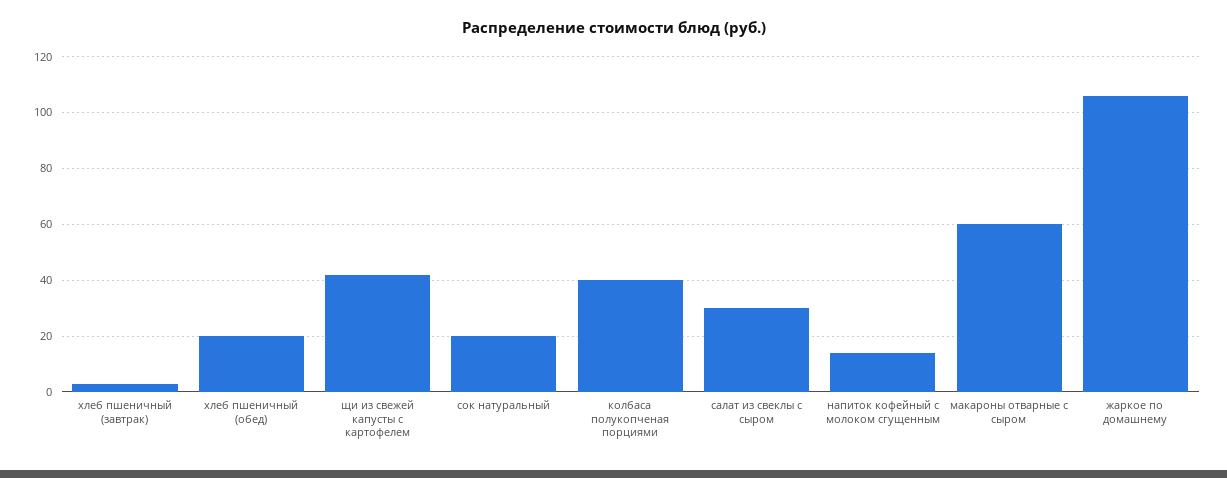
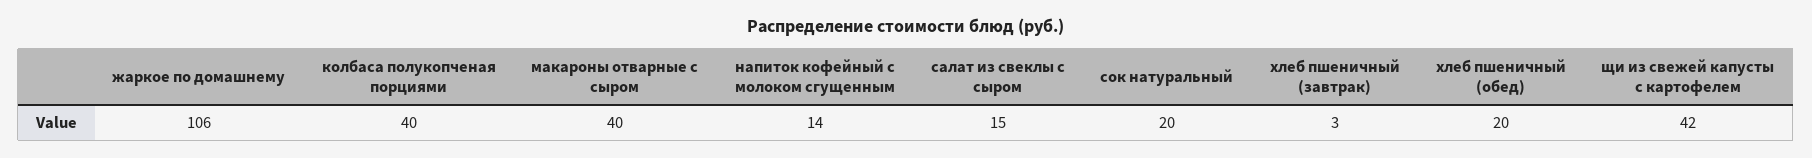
  {
    "хлеб пшеничный (завтрак)": 3,
    "хлеб пшеничный (обед)": 20,
    "щи из свежей капусты с картофелем": 42,
    "сок натуральный": 20,
    "колбаса полукопченая порциями": 40,
-   "салат из свеклы с сыром": 30,
+   "салат из свеклы с сыром": 15,
    "напиток кофейный с молоком сгущенным": 14,
-   "макароны отварные с сыром": 60,
+   "макароны отварные с сыром": 40,
    "жаркое по домашнему": 106
  }

